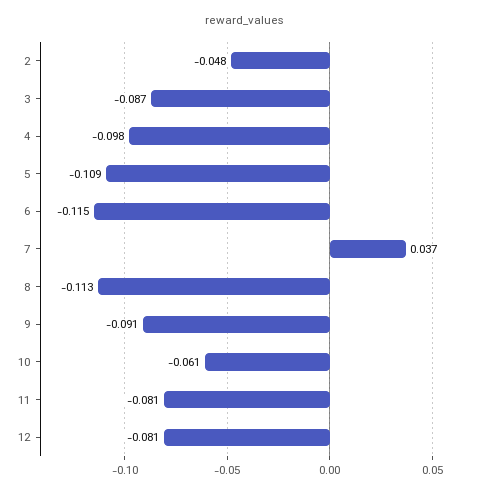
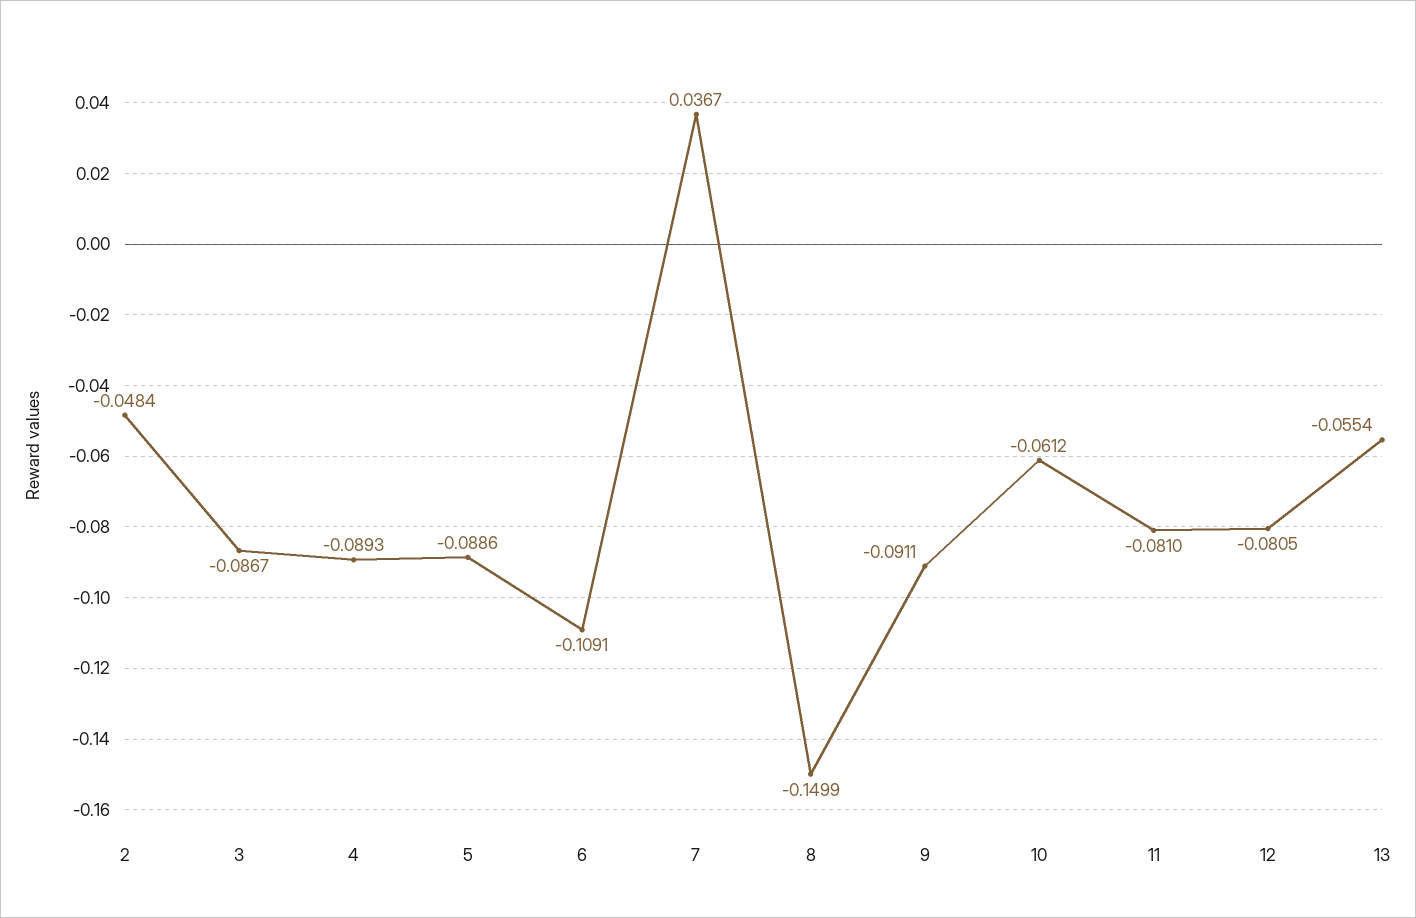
  {
    "2": -0.0484,
    "3": -0.0867,
-   "4": -0.098,
+   "4": -0.0893,
-   "5": -0.109,
+   "5": -0.0886,
-   "6": -0.115,
+   "6": -0.1091,
    "7": 0.0367,
-   "8": -0.113,
+   "8": -0.1499,
    "9": -0.0911,
    "10": -0.0612,
    "11": -0.081,
-   "12": -0.0805
+   "12": -0.0805,
+   "13": -0.0554
  }

